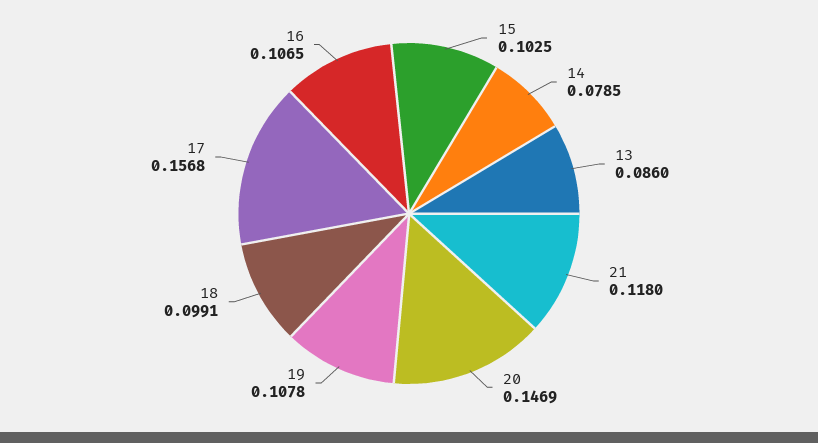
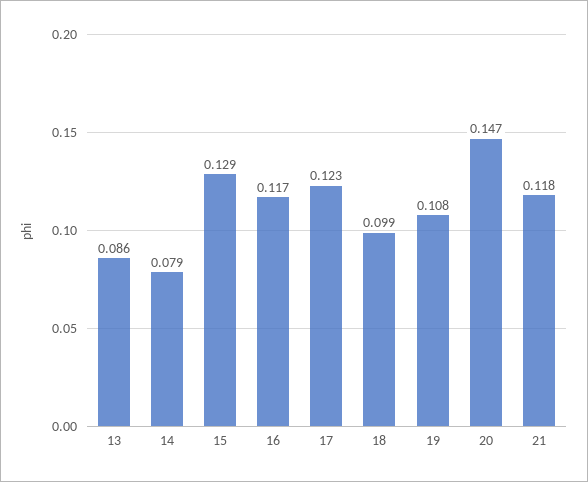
  {
-   "15": 0.1025,
+   "15": 0.129,
    "14": 0.0785,
    "13": 0.086,
    "21": 0.118,
    "20": 0.1469,
    "19": 0.1078,
    "18": 0.0991,
-   "17": 0.1568,
+   "17": 0.123,
-   "16": 0.1065
+   "16": 0.117
  }

